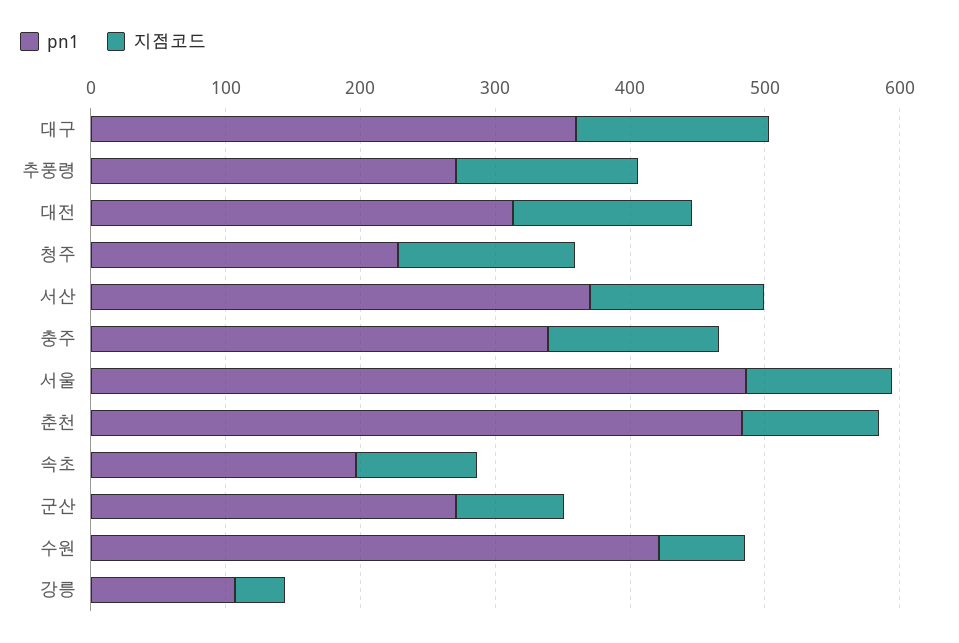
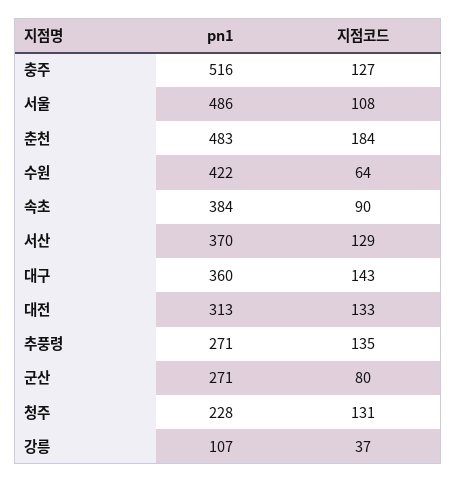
  {
    "pn1": {
      "대구": 360,
      "추풍령": 271,
      "대전": 313,
      "청주": 228,
      "서산": 370,
-     "충주": 340,
+     "충주": 516,
      "서울": 486,
      "춘천": 483,
-     "속초": 200,
+     "속초": 384,
      "군산": 271,
      "수원": 422,
      "강릉": 107
    },
    "지점코드": {
      "대구": 143,
      "추풍령": 135,
      "대전": 133,
      "청주": 131,
      "서산": 129,
      "충주": 127,
      "서울": 108,
-     "춘천": 100,
+     "춘천": 184,
      "속초": 90,
      "군산": 80,
      "수원": 64,
      "강릉": 37
    }
  }

